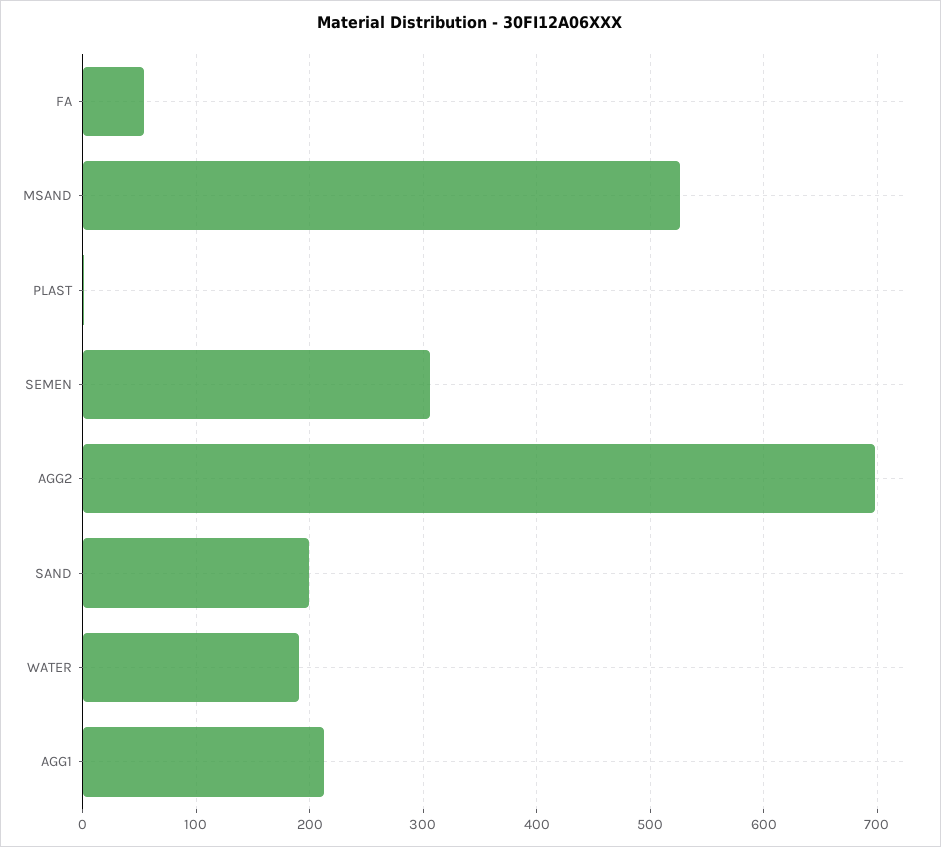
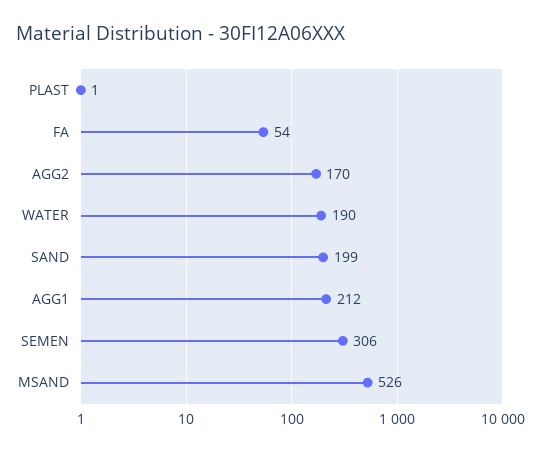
  {
    "FA": 54,
    "MSAND": 526,
    "PLAST": 1,
    "SEMEN": 306,
-   "AGG2": 700,
+   "AGG2": 170,
    "SAND": 199,
    "WATER": 190,
    "AGG1": 212
  }

